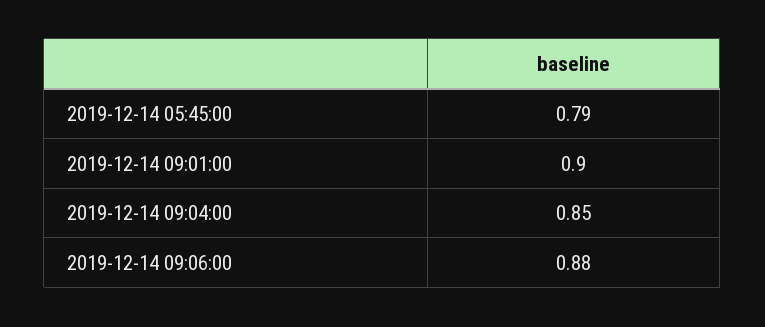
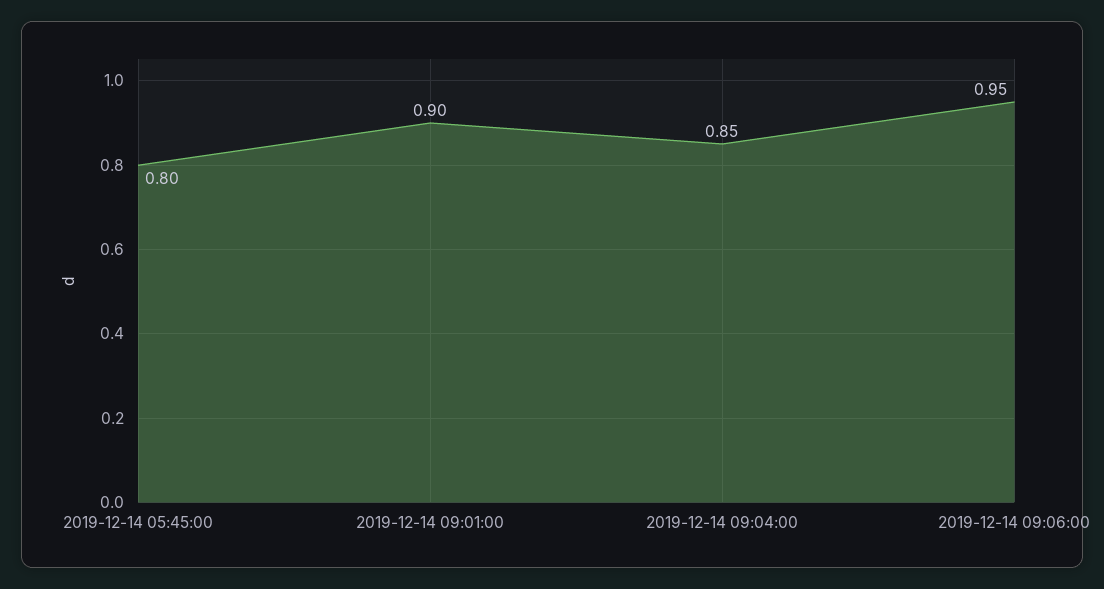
  {
-   "2019-12-14 05:45:00": 0.79,
+   "2019-12-14 05:45:00": 0.8,
    "2019-12-14 09:01:00": 0.9,
    "2019-12-14 09:04:00": 0.85,
-   "2019-12-14 09:06:00": 0.88
+   "2019-12-14 09:06:00": 0.95
  }

